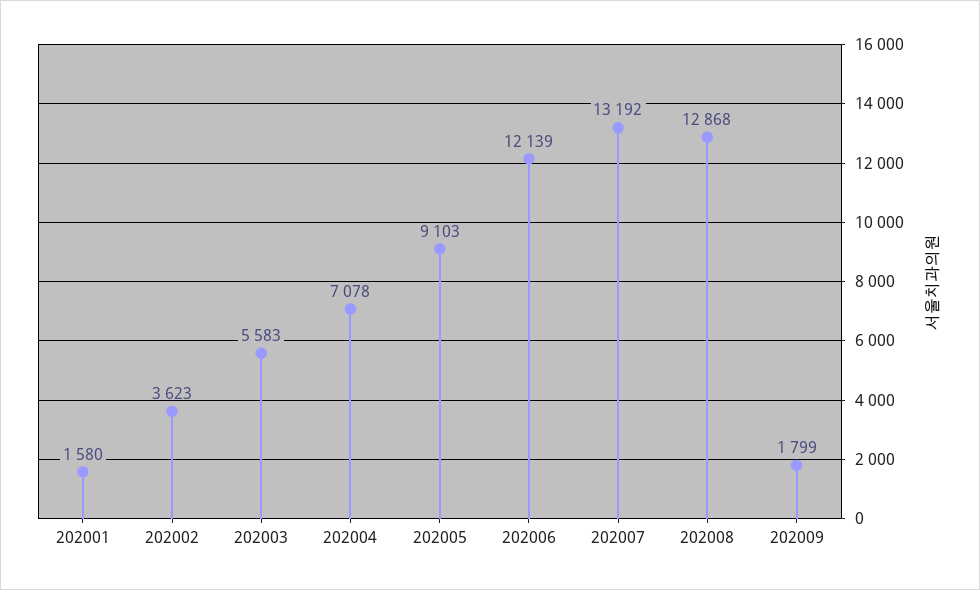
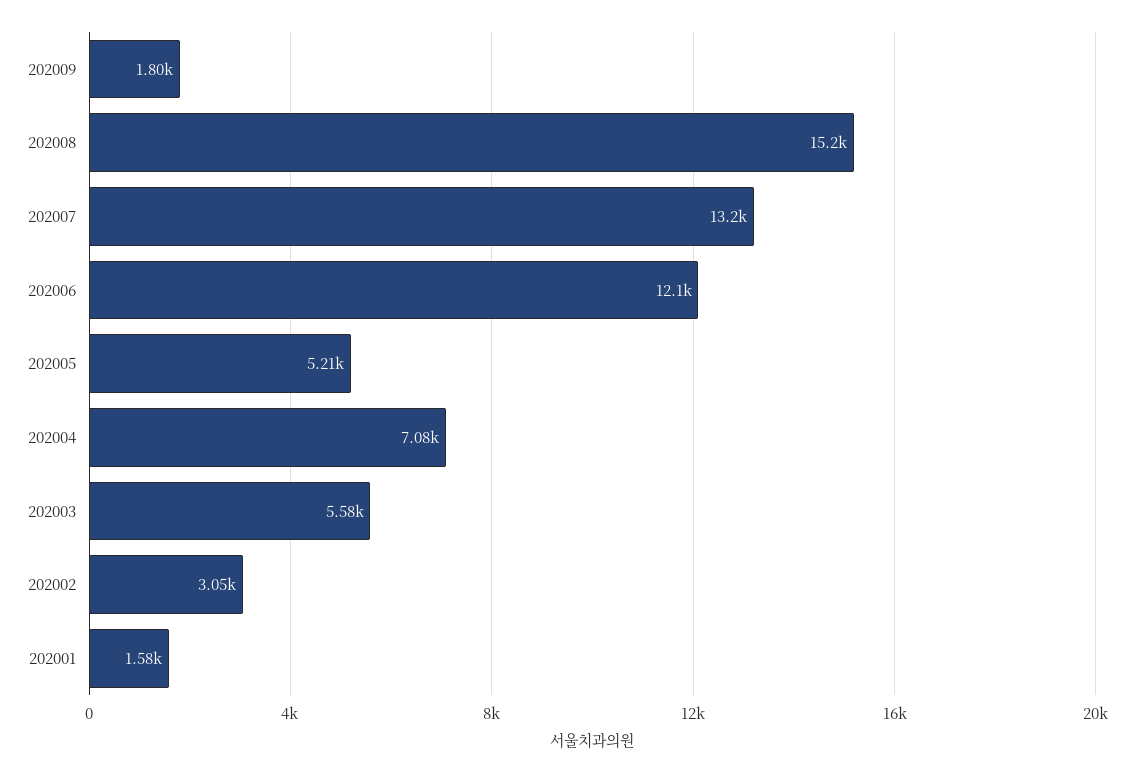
  {
    "202001": 1580,
-   "202002": 3623,
+   "202002": 3050,
    "202003": 5583,
    "202004": 7078,
-   "202005": 9103,
+   "202005": 5210,
    "202006": 12139,
    "202007": 13192,
-   "202008": 12868,
+   "202008": 15200,
    "202009": 1799
  }

